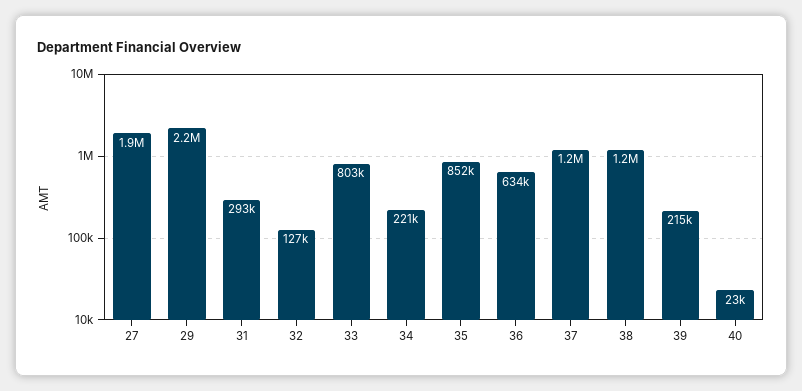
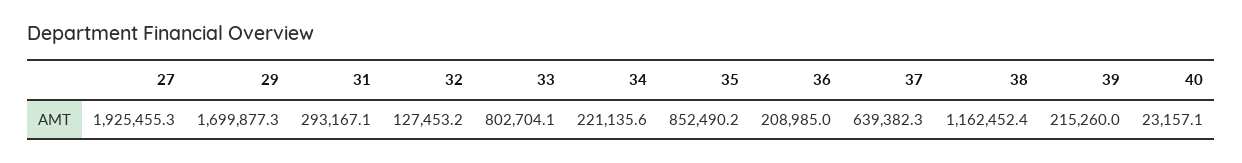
  {
    "27": 1925455.3,
-   "29": 2200000,
+   "29": 1699877.3,
    "31": 293167.1,
    "32": 127453.2,
    "33": 802704.1,
    "34": 221135.6,
    "35": 852490.2,
-   "36": 634000,
+   "36": 208985,
-   "37": 1200000,
+   "37": 639382.3,
    "38": 1162452.4,
    "39": 215260,
    "40": 23157.1
  }

